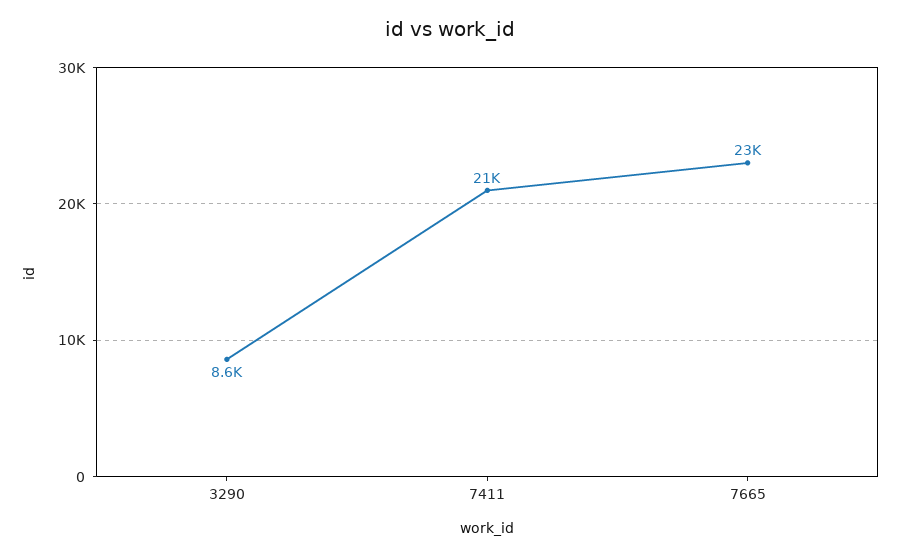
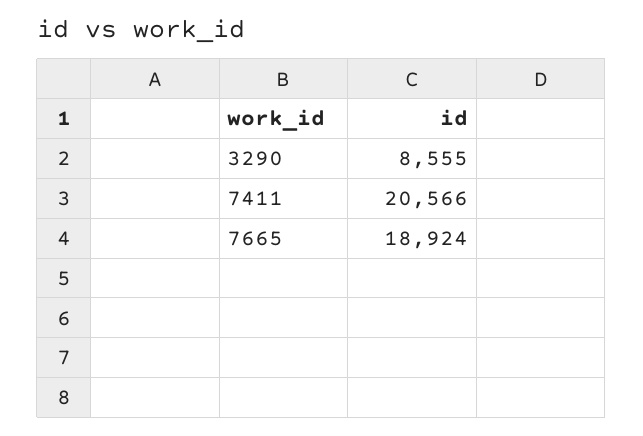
  {
    "3290": 8555,
    "7411": 20566,
-   "7665": 23000
+   "7665": 18924
  }

